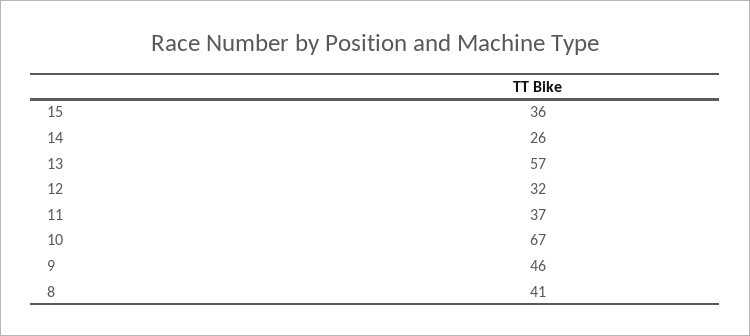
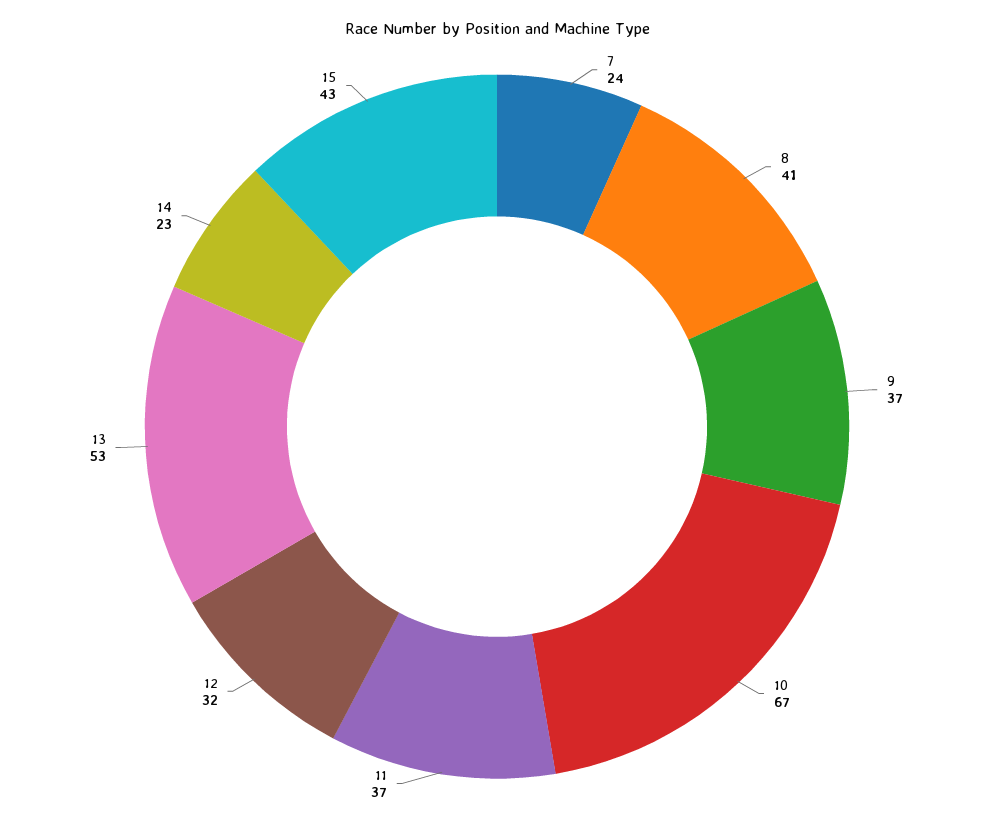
  {
-   "15": 36,
+   "15": 43,
-   "14": 26,
+   "14": 23,
-   "13": 57,
+   "13": 53,
    "12": 32,
    "11": 37,
    "10": 67,
-   "9": 46,
+   "9": 37,
-   "8": 41
+   "8": 41,
+   "7": 24
  }

